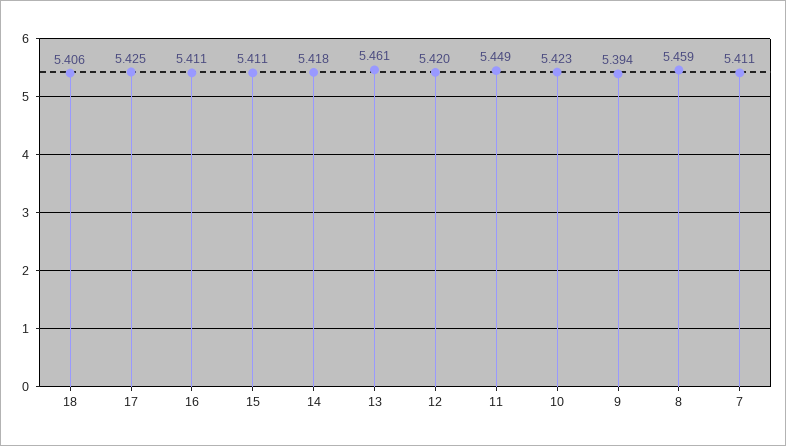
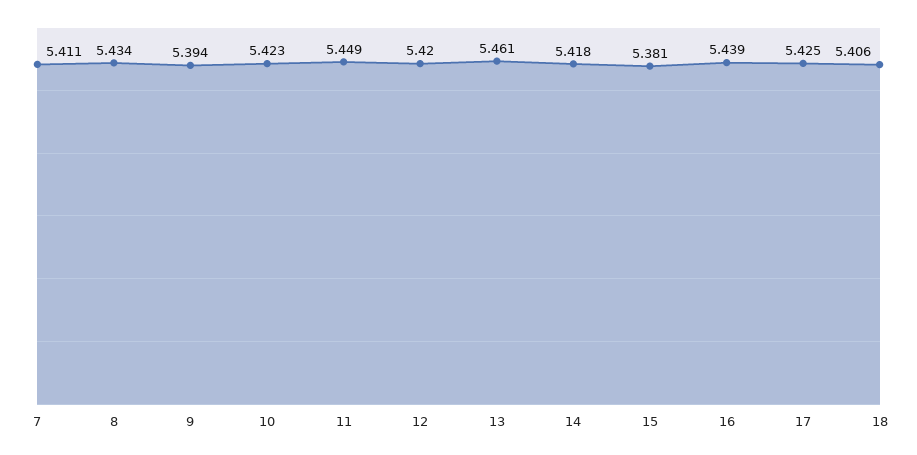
  {
    "18": 5.406,
    "17": 5.425,
-   "16": 5.411,
+   "16": 5.439,
-   "15": 5.411,
+   "15": 5.381,
    "14": 5.418,
    "13": 5.461,
    "12": 5.42,
    "11": 5.449,
    "10": 5.423,
    "9": 5.394,
-   "8": 5.459,
+   "8": 5.434,
    "7": 5.411
  }

